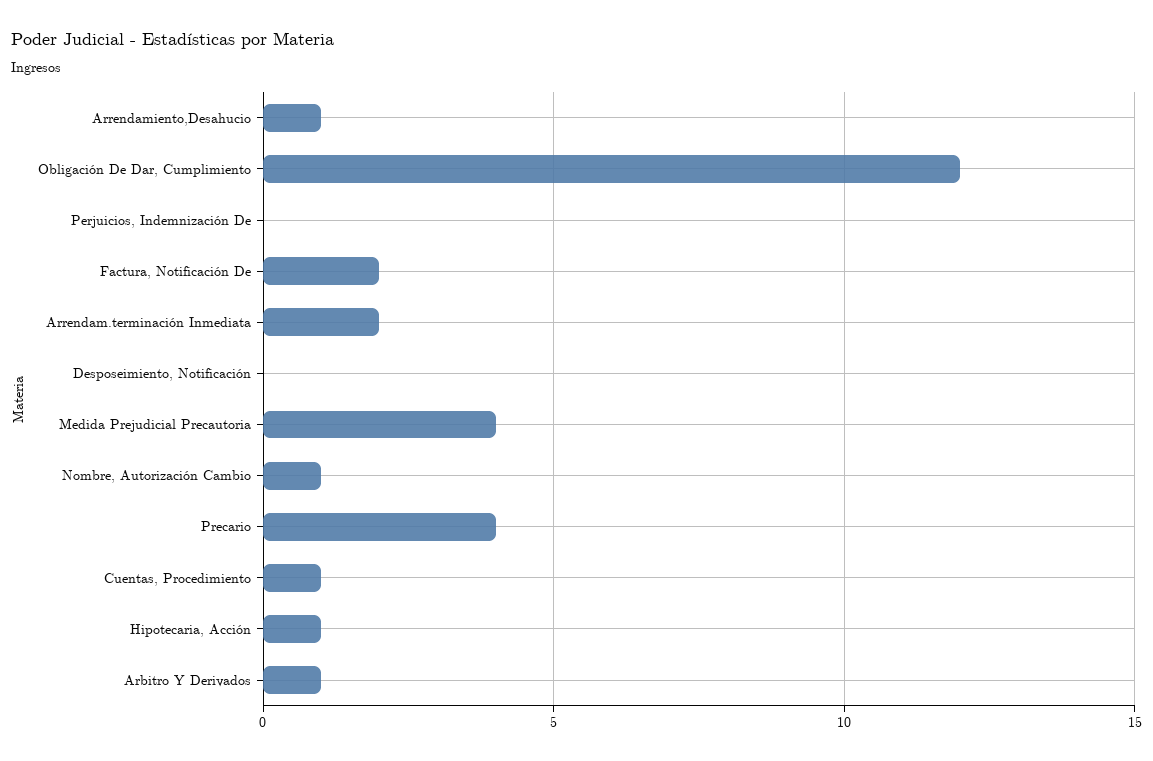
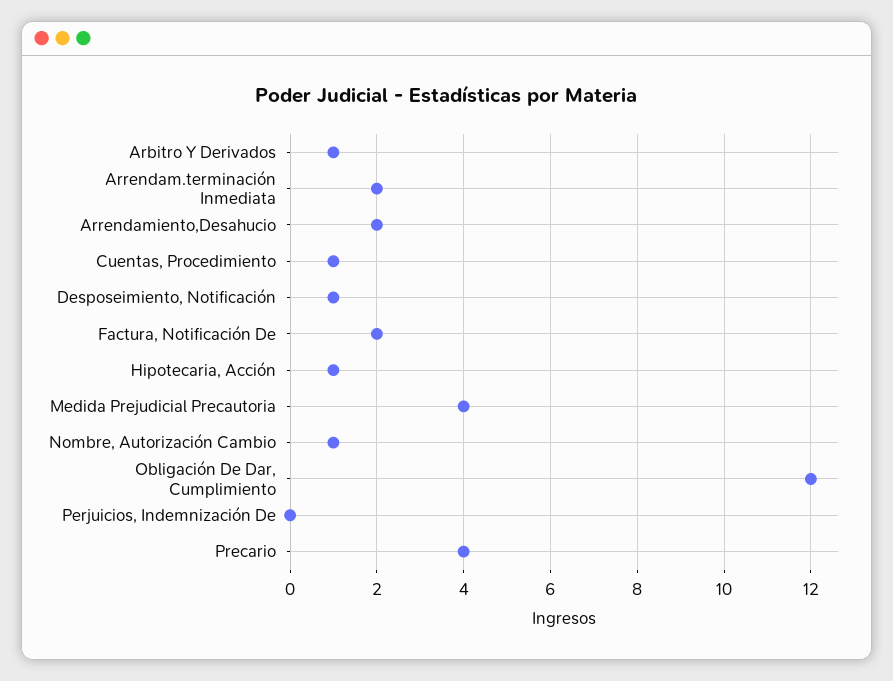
  {
-   "Arrendamiento,Desahucio": 1,
+   "Arrendamiento,Desahucio": 2,
    "Obligación De Dar, Cumplimiento": 12,
    "Perjuicios, Indemnización De": 0,
    "Factura, Notificación De": 2,
    "Arrendam.terminación Inmediata": 2,
-   "Desposeimiento, Notificación": 0,
+   "Desposeimiento, Notificación": 1,
    "Medida Prejudicial Precautoria": 4,
    "Nombre, Autorización Cambio": 1,
    "Precario": 4,
    "Cuentas, Procedimiento": 1,
    "Hipotecaria, Acción": 1,
    "Arbitro Y Derivados": 1
  }

